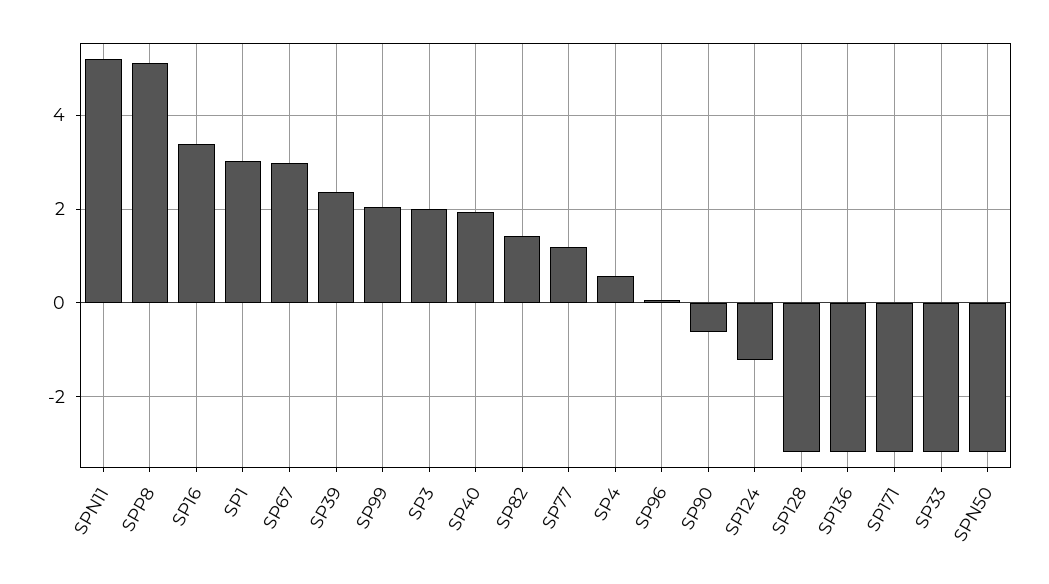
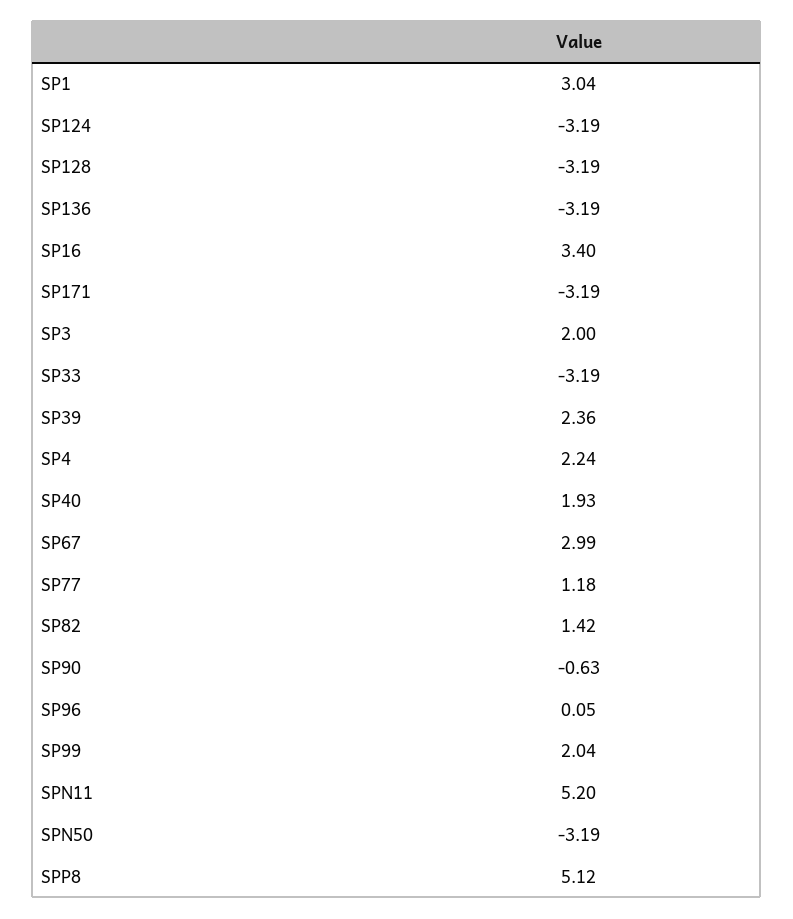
  {
    "SPN11": 5.2,
    "SPP8": 5.12,
    "SP16": 3.4,
    "SP1": 3.04,
    "SP67": 2.99,
    "SP39": 2.36,
    "SP99": 2.04,
    "SP3": 2,
    "SP40": 1.93,
    "SP82": 1.42,
    "SP77": 1.18,
-   "SP4": 0.6,
+   "SP4": 2.24,
    "SP96": 0.05,
    "SP90": -0.63,
-   "SP124": -1.2,
+   "SP124": -3.19,
    "SP128": -3.19,
    "SP136": -3.19,
    "SP171": -3.19,
    "SP33": -3.19,
    "SPN50": -3.19
  }

